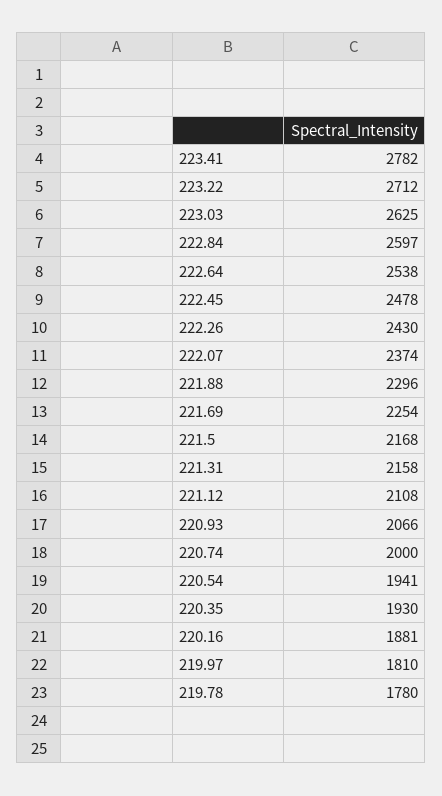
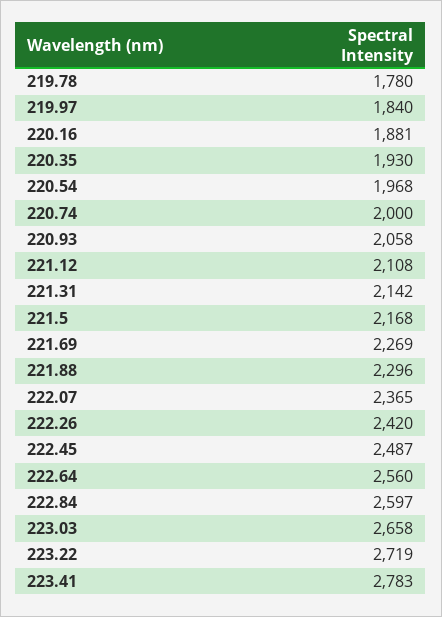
  {
-   "223.41": 2782,
+   "223.41": 2783,
-   "223.22": 2712,
+   "223.22": 2719,
-   "223.03": 2625,
+   "223.03": 2658,
    "222.84": 2597,
-   "222.64": 2538,
+   "222.64": 2560,
-   "222.45": 2478,
+   "222.45": 2487,
-   "222.26": 2430,
+   "222.26": 2420,
-   "222.07": 2374,
+   "222.07": 2365,
    "221.88": 2296,
-   "221.69": 2254,
+   "221.69": 2269,
    "221.5": 2168,
-   "221.31": 2158,
+   "221.31": 2142,
    "221.12": 2108,
-   "220.93": 2066,
+   "220.93": 2058,
    "220.74": 2000,
-   "220.54": 1941,
+   "220.54": 1968,
    "220.35": 1930,
    "220.16": 1881,
-   "219.97": 1810,
+   "219.97": 1840,
    "219.78": 1780
  }

